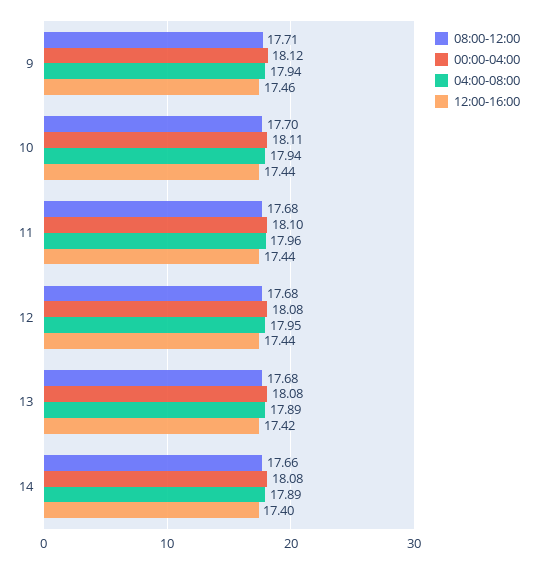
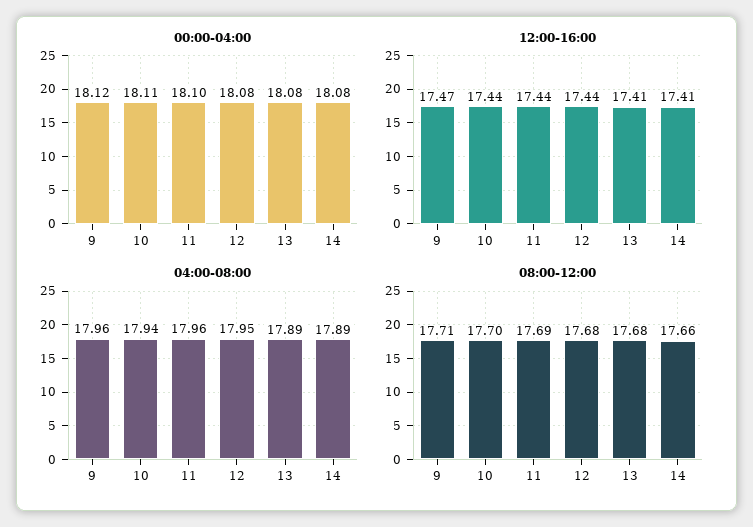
  {
    "08:00-12:00": {
      "9": 17.71,
      "10": 17.7,
-     "11": 17.68,
+     "11": 17.69,
      "12": 17.68,
      "13": 17.68,
      "14": 17.66
    },
    "00:00-04:00": {
      "9": 18.12,
      "10": 18.11,
      "11": 18.1,
      "12": 18.08,
      "13": 18.08,
      "14": 18.08
    },
    "04:00-08:00": {
-     "9": 17.94,
+     "9": 17.96,
      "10": 17.94,
      "11": 17.96,
      "12": 17.95,
      "13": 17.89,
      "14": 17.89
    },
    "12:00-16:00": {
-     "9": 17.46,
+     "9": 17.47,
      "10": 17.44,
      "11": 17.44,
      "12": 17.44,
-     "13": 17.42,
+     "13": 17.41,
-     "14": 17.4
+     "14": 17.41
    }
  }

